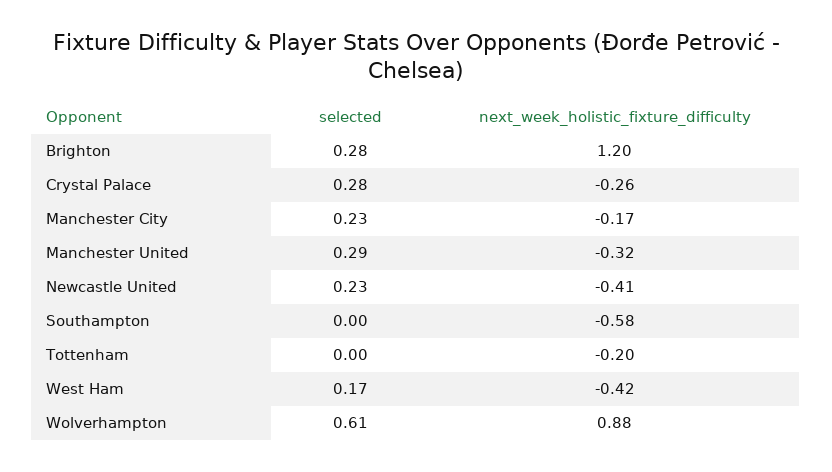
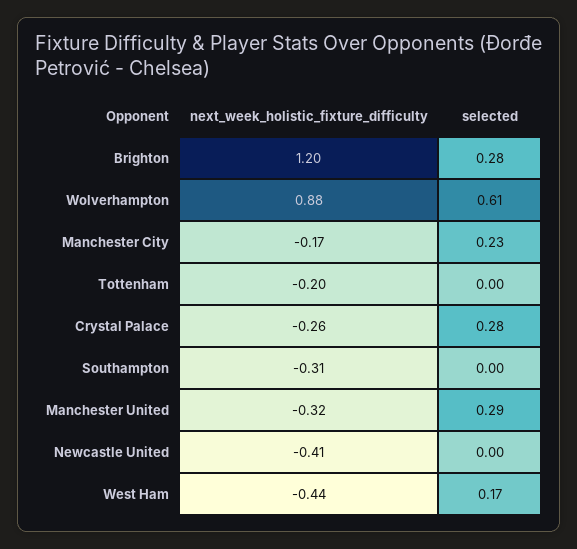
  {
    "selected": {
      "Brighton": 0.28,
      "Crystal Palace": 0.28,
      "Manchester City": 0.23,
      "Manchester United": 0.29,
-     "Newcastle United": 0.23,
+     "Newcastle United": 0,
      "Southampton": 0,
      "Tottenham": 0,
      "West Ham": 0.17,
      "Wolverhampton": 0.61
    },
    "next_week_holistic_fixture_difficulty": {
      "Brighton": 1.2,
      "Crystal Palace": -0.26,
      "Manchester City": -0.17,
      "Manchester United": -0.32,
      "Newcastle United": -0.41,
-     "Southampton": -0.58,
+     "Southampton": -0.31,
      "Tottenham": -0.2,
-     "West Ham": -0.42,
+     "West Ham": -0.44,
      "Wolverhampton": 0.88
    }
  }

